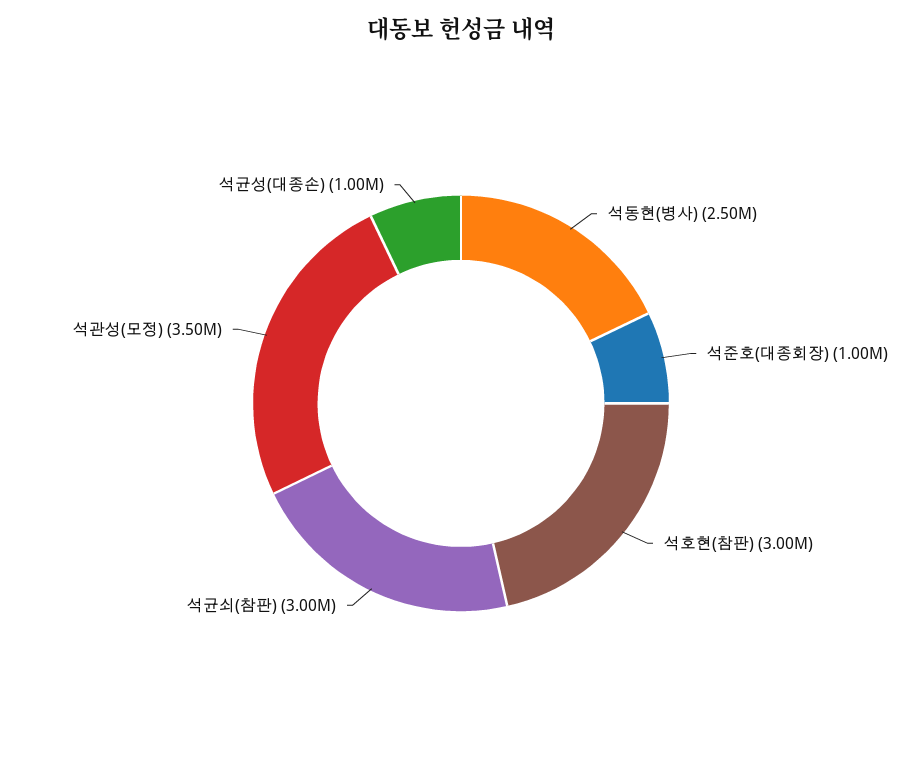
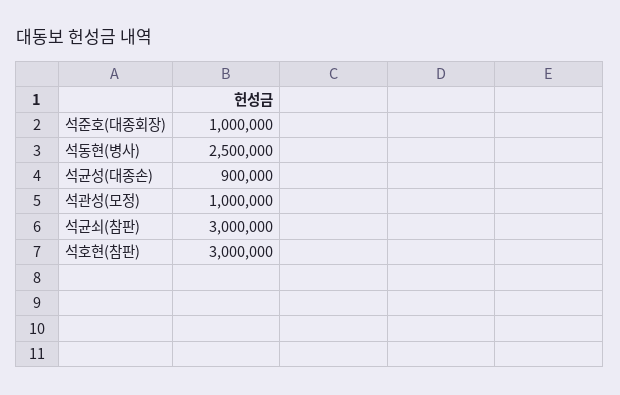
  {
    "석동현(병사)": 2500000,
    "석준호(대종회장)": 1000000,
    "석호현(참판)": 3000000,
    "석균쇠(참판)": 3000000,
-   "석관성(모정)": 3500000,
+   "석관성(모정)": 1000000,
-   "석균성(대종손)": 1000000
+   "석균성(대종손)": 900000
  }

